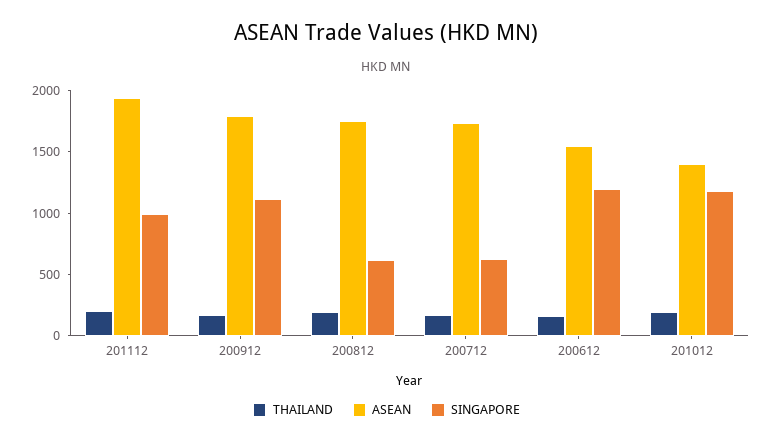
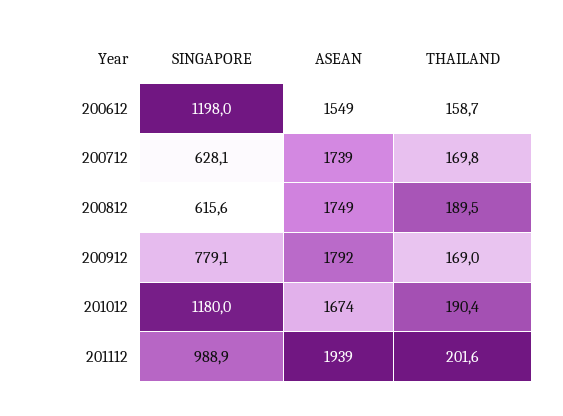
  {
    "THAILAND": {
      "201112": 201.6,
      "200912": 169,
      "200812": 189.5,
      "200712": 169.8,
      "200612": 158.7,
      "201012": 190.4
    },
    "ASEAN": {
      "201112": 1939,
      "200912": 1792,
      "200812": 1749,
      "200712": 1739,
      "200612": 1549,
-     "201012": 1400
+     "201012": 1674
    },
    "SINGAPORE": {
      "201112": 988.9,
-     "200912": 1100,
+     "200912": 779.1,
      "200812": 615.6,
      "200712": 628.1,
      "200612": 1198,
      "201012": 1180
    }
  }

